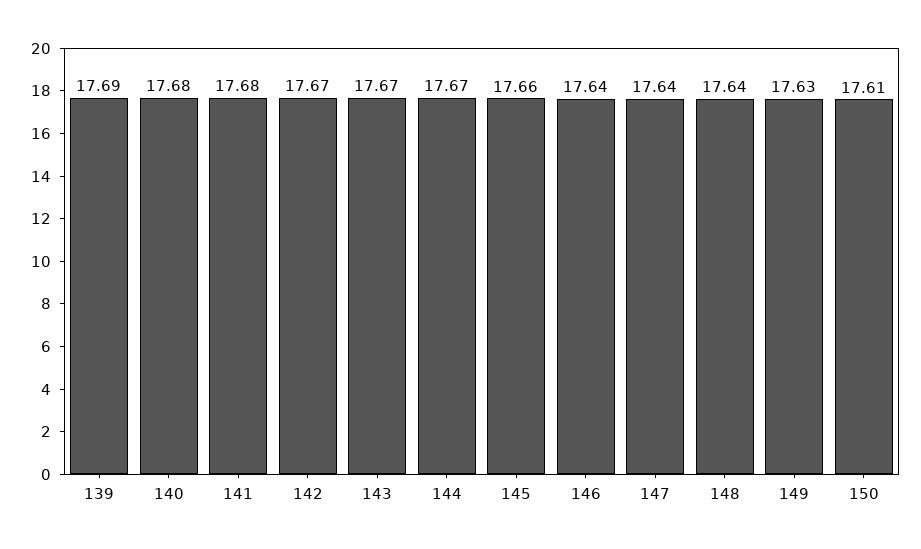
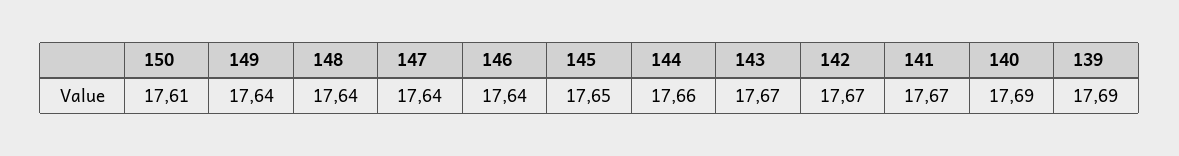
  {
    "139": 17.69,
-   "140": 17.68,
+   "140": 17.69,
-   "141": 17.68,
+   "141": 17.67,
    "142": 17.67,
    "143": 17.67,
-   "144": 17.67,
+   "144": 17.66,
-   "145": 17.66,
+   "145": 17.65,
    "146": 17.64,
    "147": 17.64,
    "148": 17.64,
-   "149": 17.63,
+   "149": 17.64,
    "150": 17.61
  }

